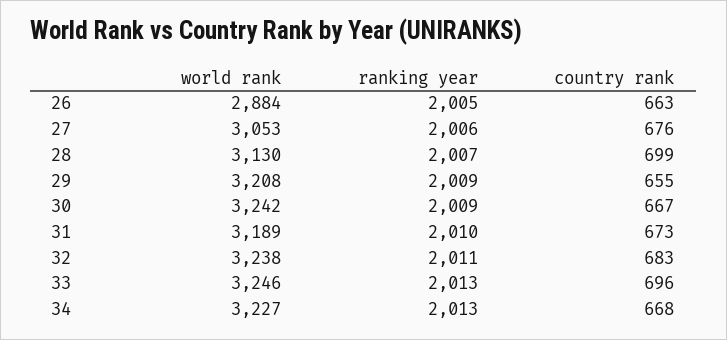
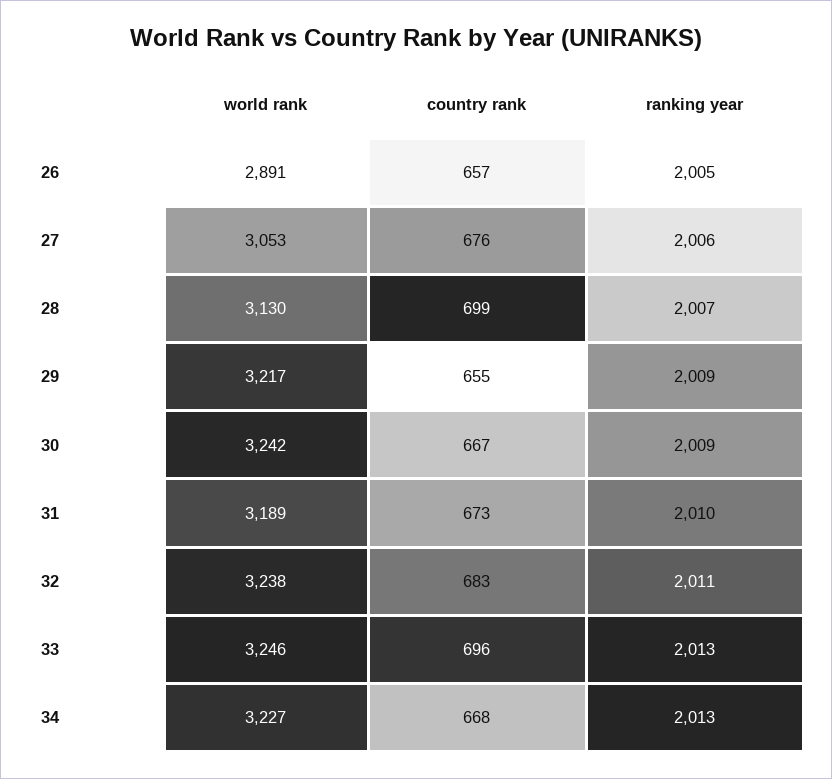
  {
    "world rank": {
-     "26": 2884,
+     "26": 2891,
      "27": 3053,
      "28": 3130,
-     "29": 3208,
+     "29": 3217,
      "30": 3242,
      "31": 3189,
      "32": 3238,
      "33": 3246,
      "34": 3227
    },
    "ranking year": {
      "26": 2005,
      "27": 2006,
      "28": 2007,
      "29": 2009,
      "30": 2009,
      "31": 2010,
      "32": 2011,
      "33": 2013,
      "34": 2013
    },
    "country rank": {
-     "26": 663,
+     "26": 657,
      "27": 676,
      "28": 699,
      "29": 655,
      "30": 667,
      "31": 673,
      "32": 683,
      "33": 696,
      "34": 668
    }
  }

